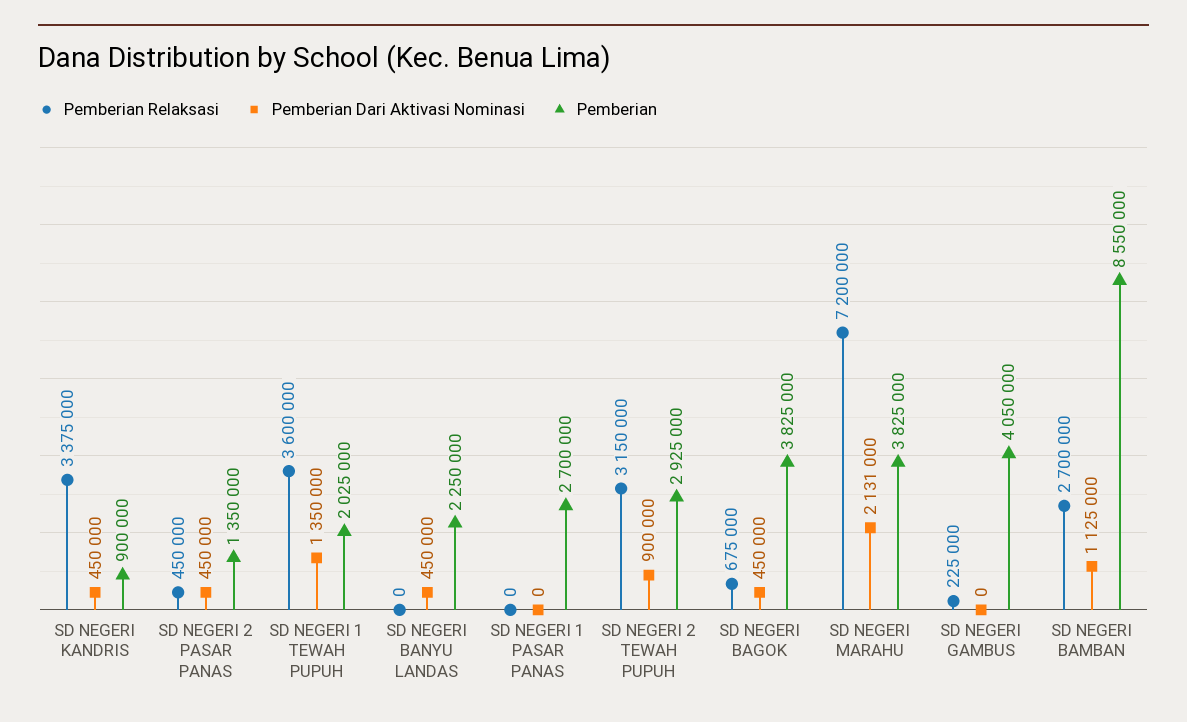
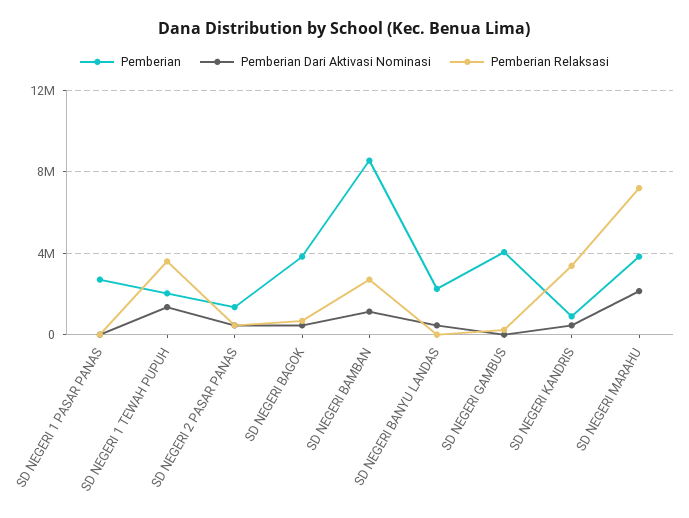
  {
    "Pemberian Relaksasi": {
      "SD NEGERI KANDRIS": 3375000,
      "SD NEGERI 2 PASAR PANAS": 450000,
      "SD NEGERI 1 TEWAH PUPUH": 3600000,
      "SD NEGERI BANYU LANDAS": 0,
      "SD NEGERI 1 PASAR PANAS": 0,
-     "SD NEGERI 2 TEWAH PUPUH": 3150000,
      "SD NEGERI BAGOK": 675000,
      "SD NEGERI MARAHU": 7200000,
      "SD NEGERI GAMBUS": 225000,
      "SD NEGERI BAMBAN": 2700000
    },
    "Pemberian Dari Aktivasi Nominasi": {
      "SD NEGERI KANDRIS": 450000,
      "SD NEGERI 2 PASAR PANAS": 450000,
      "SD NEGERI 1 TEWAH PUPUH": 1350000,
      "SD NEGERI BANYU LANDAS": 450000,
      "SD NEGERI 1 PASAR PANAS": 0,
-     "SD NEGERI 2 TEWAH PUPUH": 900000,
      "SD NEGERI BAGOK": 450000,
      "SD NEGERI MARAHU": 2131000,
      "SD NEGERI GAMBUS": 0,
      "SD NEGERI BAMBAN": 1125000
    },
    "Pemberian": {
      "SD NEGERI KANDRIS": 900000,
      "SD NEGERI 2 PASAR PANAS": 1350000,
      "SD NEGERI 1 TEWAH PUPUH": 2025000,
      "SD NEGERI BANYU LANDAS": 2250000,
      "SD NEGERI 1 PASAR PANAS": 2700000,
-     "SD NEGERI 2 TEWAH PUPUH": 2925000,
      "SD NEGERI BAGOK": 3825000,
      "SD NEGERI MARAHU": 3825000,
      "SD NEGERI GAMBUS": 4050000,
      "SD NEGERI BAMBAN": 8550000
    }
  }

